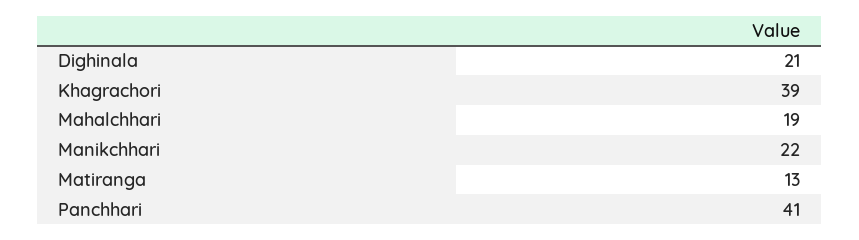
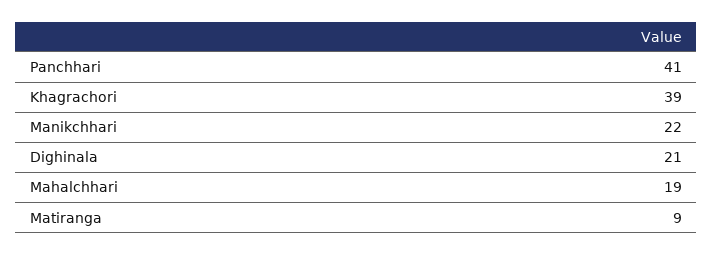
  {
    "Dighinala": 21,
    "Khagrachori": 39,
    "Mahalchhari": 19,
    "Manikchhari": 22,
-   "Matiranga": 13,
+   "Matiranga": 9,
    "Panchhari": 41
  }

